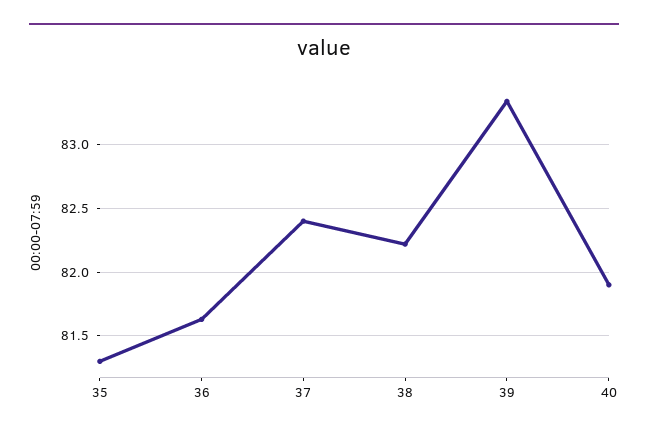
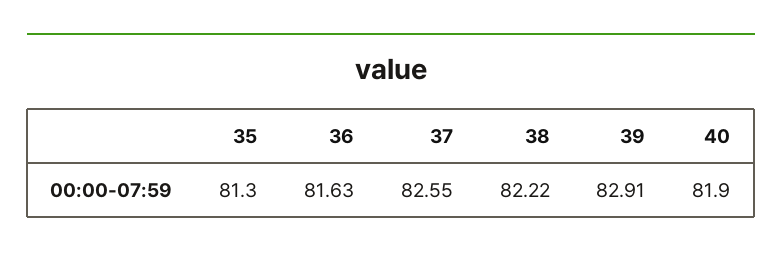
  {
    "35": 81.3,
    "36": 81.63,
-   "37": 82.4,
+   "37": 82.55,
    "38": 82.22,
-   "39": 83.35,
+   "39": 82.91,
    "40": 81.9
  }

